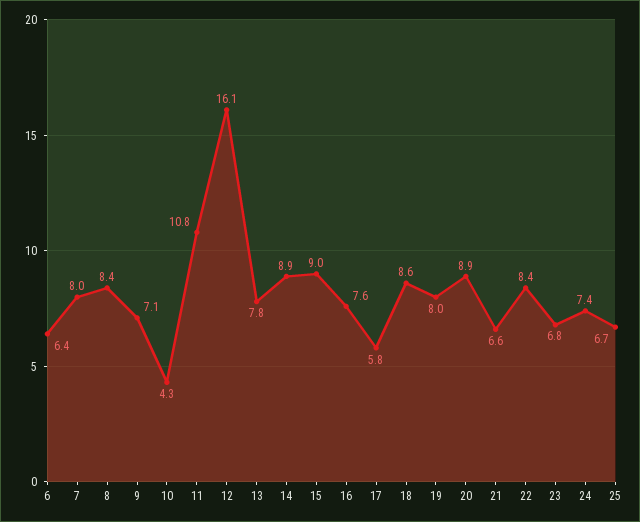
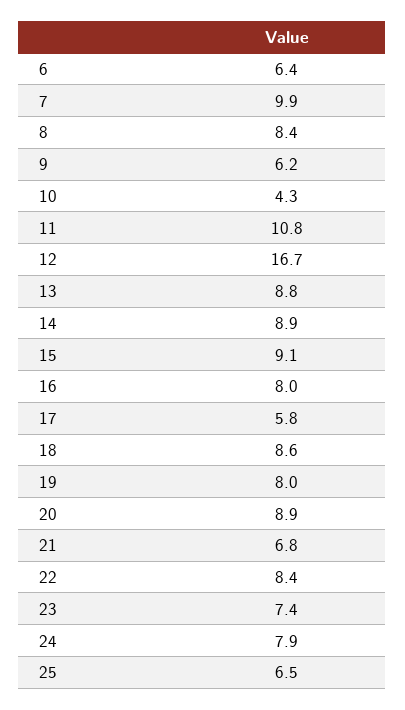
  {
    "6": 6.4,
-   "7": 8,
+   "7": 9.9,
    "8": 8.4,
-   "9": 7.1,
+   "9": 6.2,
    "10": 4.3,
    "11": 10.8,
-   "12": 16.1,
+   "12": 16.7,
-   "13": 7.8,
+   "13": 8.8,
    "14": 8.9,
-   "15": 9,
+   "15": 9.1,
-   "16": 7.6,
+   "16": 8,
    "17": 5.8,
    "18": 8.6,
    "19": 8,
    "20": 8.9,
-   "21": 6.6,
+   "21": 6.8,
    "22": 8.4,
-   "23": 6.8,
+   "23": 7.4,
-   "24": 7.4,
+   "24": 7.9,
-   "25": 6.7
+   "25": 6.5
  }

